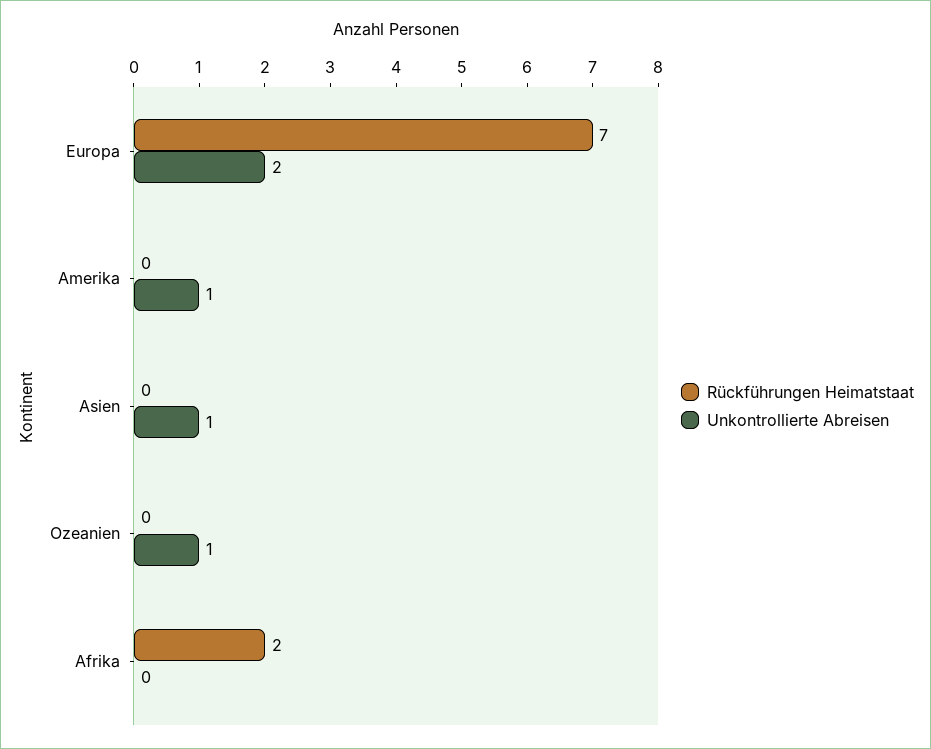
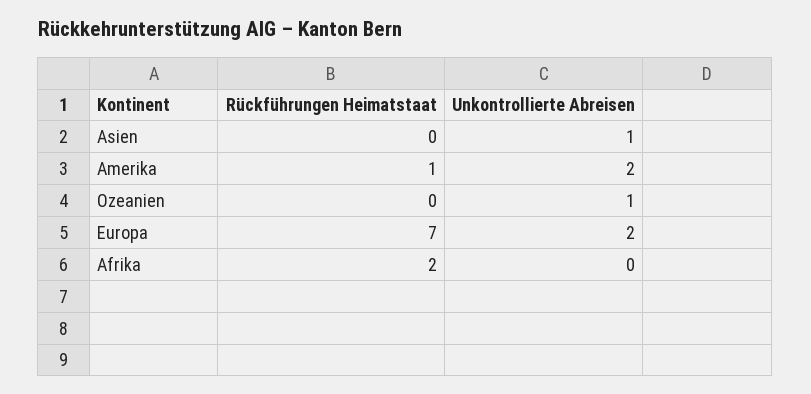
  {
    "Rückführungen Heimatstaat": {
      "Europa": 7,
-     "Amerika": 0,
+     "Amerika": 1,
      "Asien": 0,
      "Ozeanien": 0,
      "Afrika": 2
    },
    "Unkontrollierte Abreisen": {
      "Europa": 2,
-     "Amerika": 1,
+     "Amerika": 2,
      "Asien": 1,
      "Ozeanien": 1,
      "Afrika": 0
    }
  }

